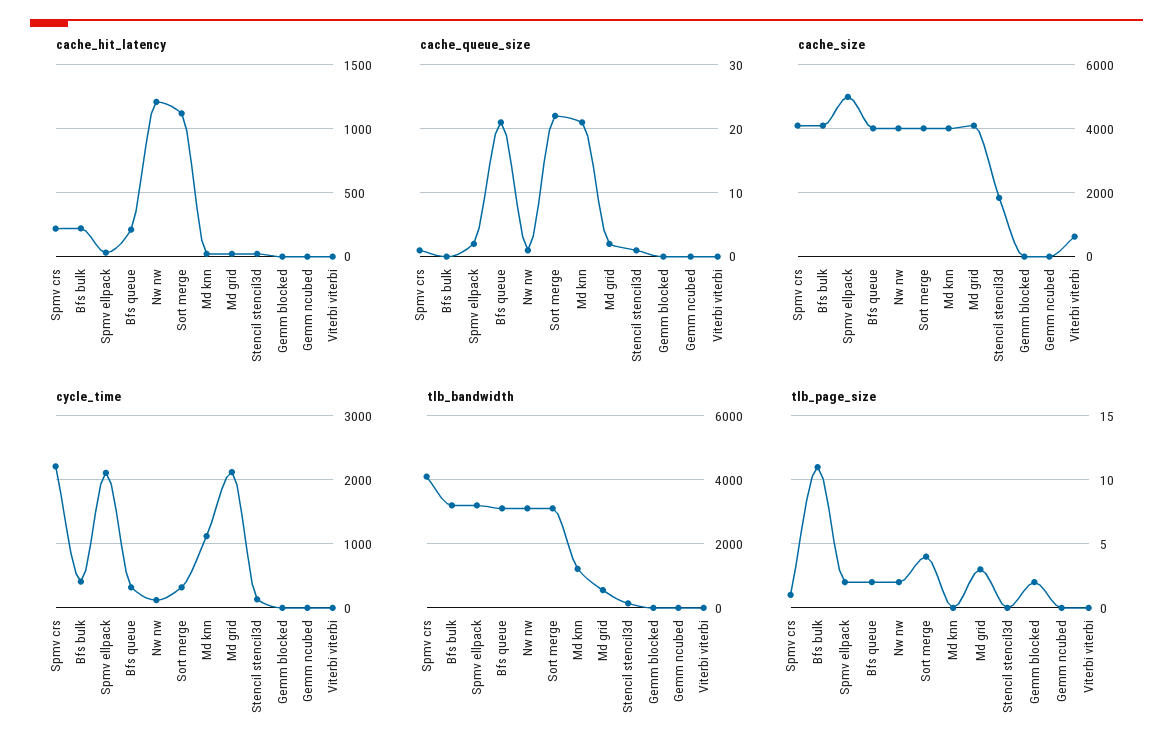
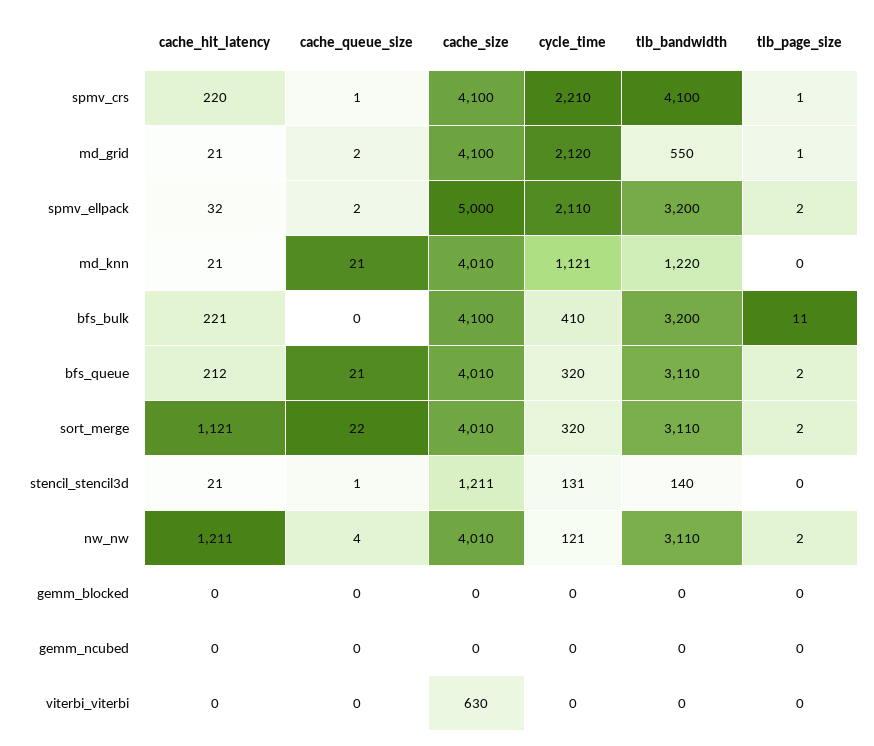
  {
    "cache_hit_latency": {
      "Spmv crs": 220,
      "Bfs bulk": 221,
      "Spmv ellpack": 32,
      "Bfs queue": 212,
      "Nw nw": 1211,
      "Sort merge": 1121,
      "Md knn": 21,
      "Md grid": 21,
      "Stencil stencil3d": 21,
      "Gemm blocked": 0,
      "Gemm ncubed": 0,
      "Viterbi viterbi": 0
    },
    "cache_queue_size": {
      "Spmv crs": 1,
      "Bfs bulk": 0,
      "Spmv ellpack": 2,
      "Bfs queue": 21,
-     "Nw nw": 1,
+     "Nw nw": 4,
      "Sort merge": 22,
      "Md knn": 21,
      "Md grid": 2,
      "Stencil stencil3d": 1,
      "Gemm blocked": 0,
      "Gemm ncubed": 0,
      "Viterbi viterbi": 0
    },
    "cache_size": {
      "Spmv crs": 4100,
      "Bfs bulk": 4100,
      "Spmv ellpack": 5000,
      "Bfs queue": 4010,
      "Nw nw": 4010,
      "Sort merge": 4010,
      "Md knn": 4010,
      "Md grid": 4100,
-     "Stencil stencil3d": 1800,
+     "Stencil stencil3d": 1211,
      "Gemm blocked": 0,
      "Gemm ncubed": 0,
      "Viterbi viterbi": 630
    },
    "cycle_time": {
      "Spmv crs": 2210,
      "Bfs bulk": 410,
      "Spmv ellpack": 2110,
      "Bfs queue": 320,
      "Nw nw": 121,
      "Sort merge": 320,
      "Md knn": 1121,
      "Md grid": 2120,
      "Stencil stencil3d": 131,
      "Gemm blocked": 0,
      "Gemm ncubed": 0,
      "Viterbi viterbi": 0
    },
    "tlb_bandwidth": {
      "Spmv crs": 4100,
      "Bfs bulk": 3200,
      "Spmv ellpack": 3200,
      "Bfs queue": 3110,
      "Nw nw": 3110,
      "Sort merge": 3110,
      "Md knn": 1220,
      "Md grid": 550,
      "Stencil stencil3d": 140,
      "Gemm blocked": 0,
      "Gemm ncubed": 0,
      "Viterbi viterbi": 0
    },
    "tlb_page_size": {
      "Spmv crs": 1,
      "Bfs bulk": 11,
      "Spmv ellpack": 2,
      "Bfs queue": 2,
      "Nw nw": 2,
-     "Sort merge": 4,
+     "Sort merge": 2,
      "Md knn": 0,
-     "Md grid": 3,
+     "Md grid": 1,
      "Stencil stencil3d": 0,
-     "Gemm blocked": 2,
+     "Gemm blocked": 0,
      "Gemm ncubed": 0,
      "Viterbi viterbi": 0
    }
  }

